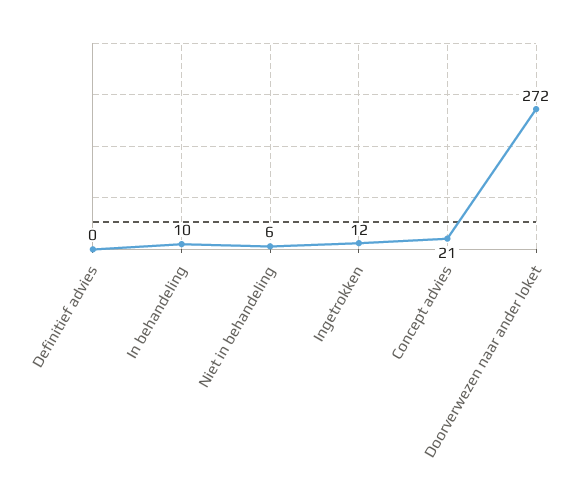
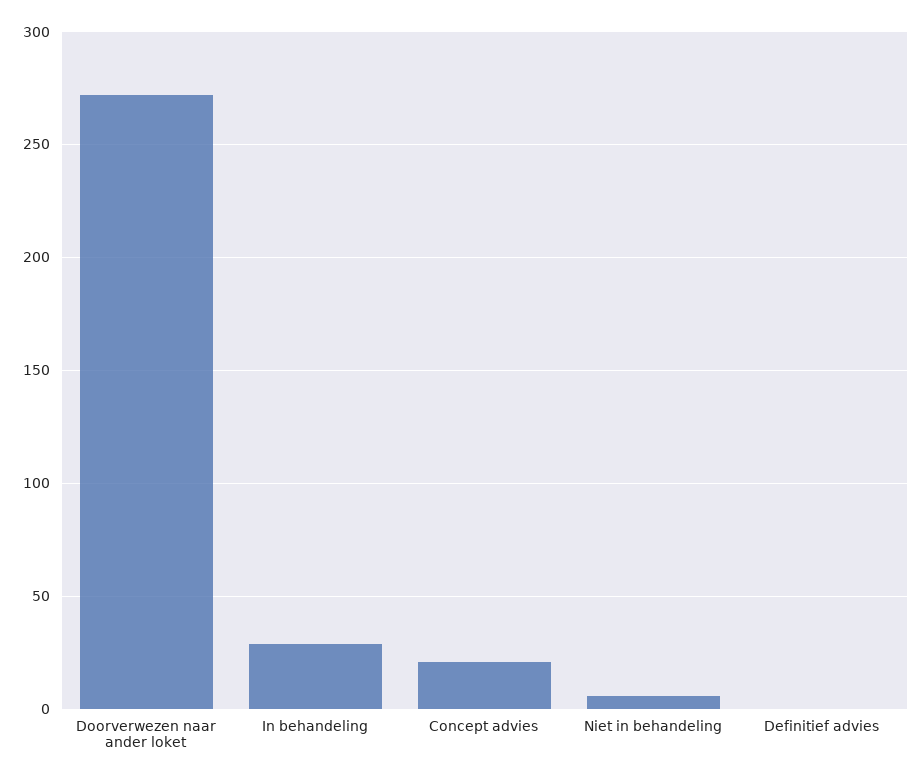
  {
    "Definitief advies": 0,
-   "In behandeling": 10,
+   "In behandeling": 30,
    "Niet in behandeling": 6,
-   "Ingetrokken": 12,
    "Concept advies": 21,
    "Doorverwezen naar ander loket": 272
  }

